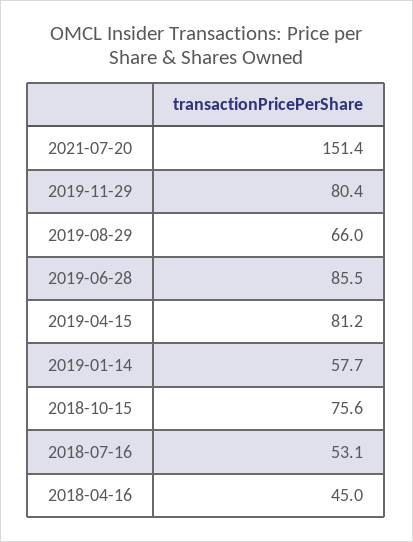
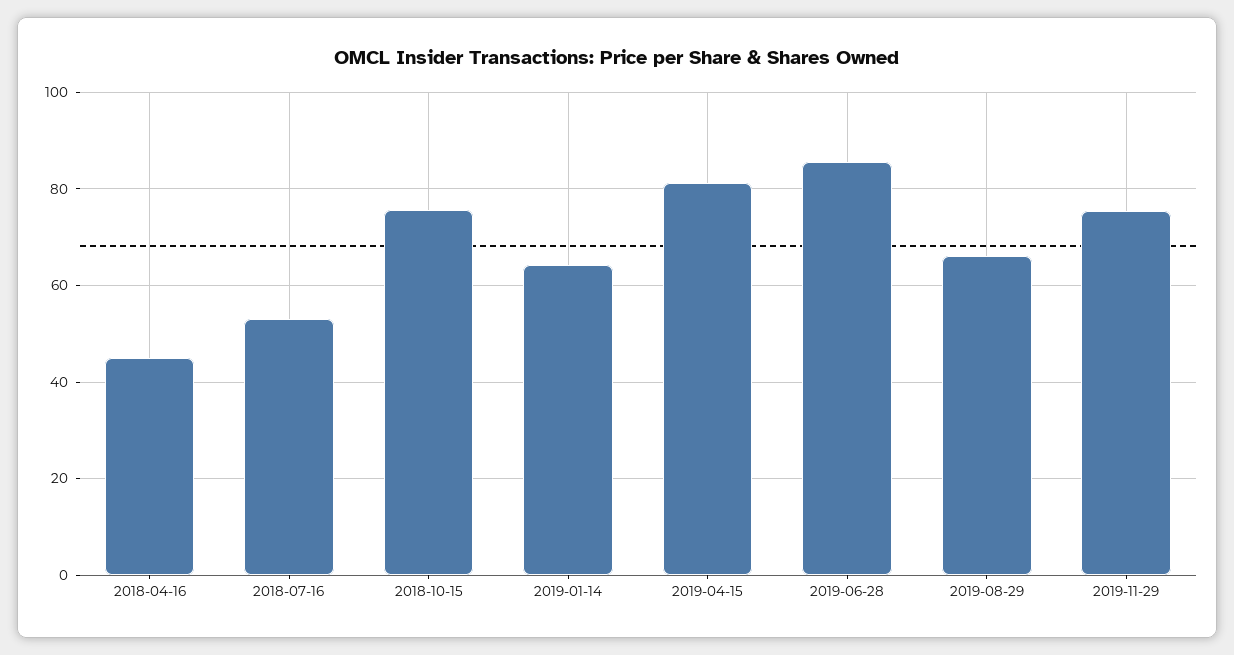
  {
-   "2021-07-20": 151.4,
-   "2019-11-29": 80.4,
+   "2019-11-29": 76,
    "2019-08-29": 66,
    "2019-06-28": 85.5,
    "2019-04-15": 81.2,
-   "2019-01-14": 57.7,
+   "2019-01-14": 64,
    "2018-10-15": 75.6,
    "2018-07-16": 53.1,
    "2018-04-16": 45
  }

